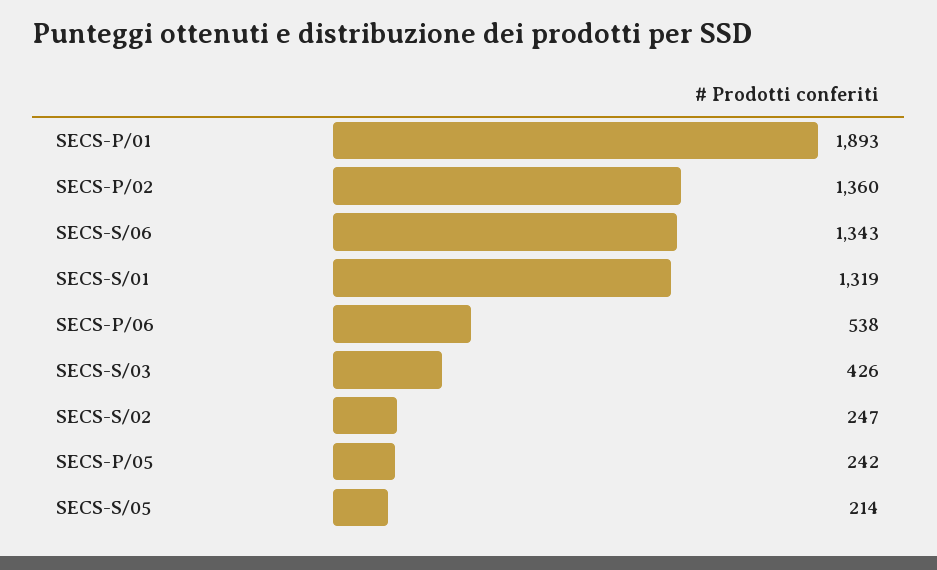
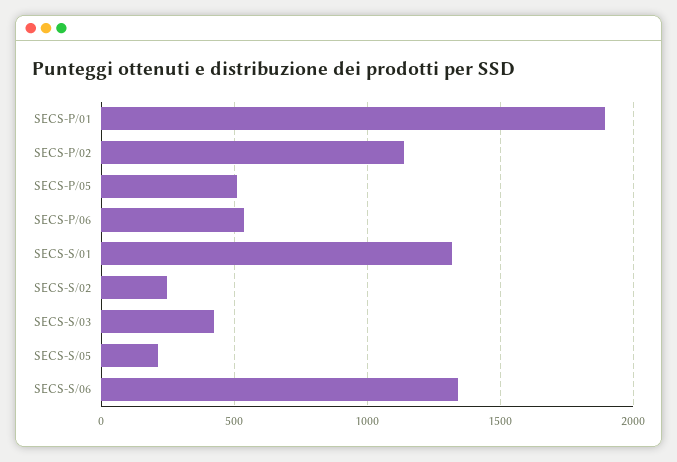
  {
    "SECS-P/01": 1893,
-   "SECS-P/02": 1360,
+   "SECS-P/02": 1150,
    "SECS-S/06": 1343,
    "SECS-S/01": 1319,
    "SECS-P/06": 538,
    "SECS-S/03": 426,
    "SECS-S/02": 247,
-   "SECS-P/05": 242,
+   "SECS-P/05": 500,
    "SECS-S/05": 214
  }

